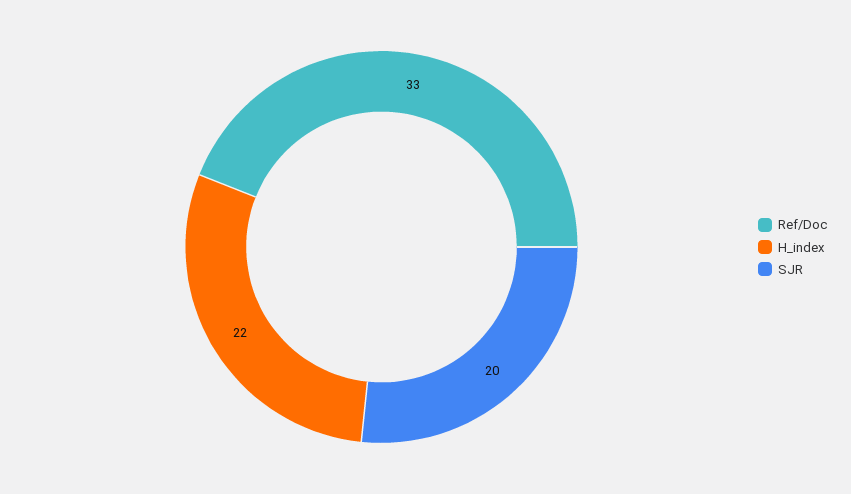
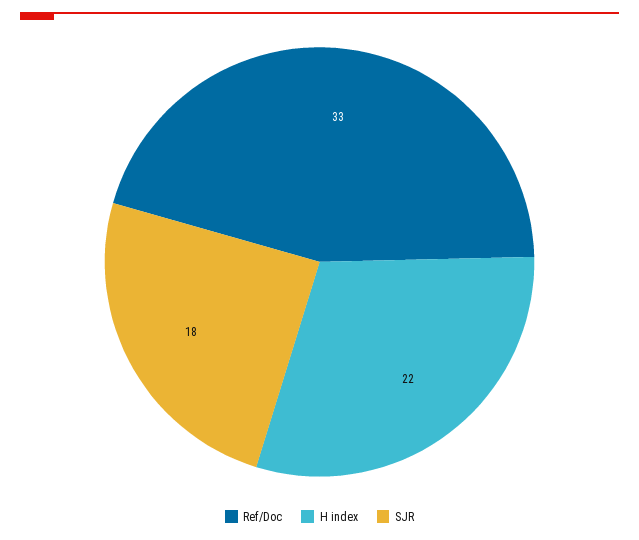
  {
    "Ref/Doc": 33,
    "H_index": 22,
-   "SJR": 20
+   "SJR": 18
  }

